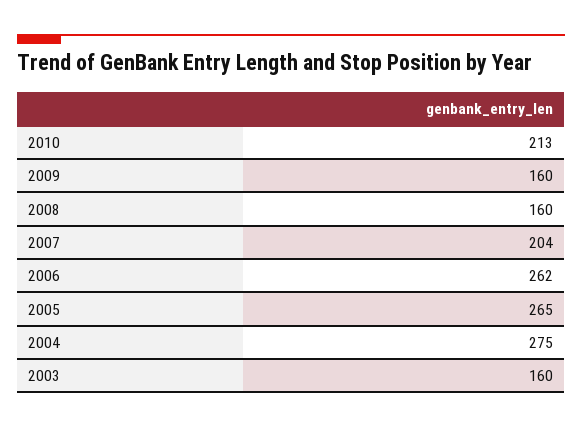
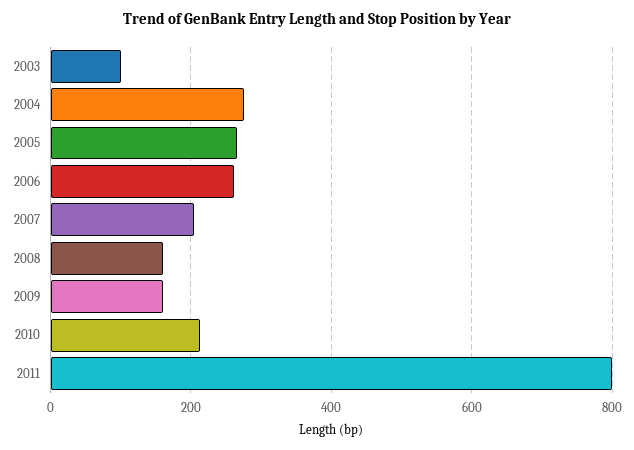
  {
    "2010": 213,
    "2009": 160,
    "2008": 160,
    "2007": 204,
    "2006": 262,
    "2005": 265,
    "2004": 275,
-   "2003": 160
+   "2003": 100,
+   "2011": 800
  }

